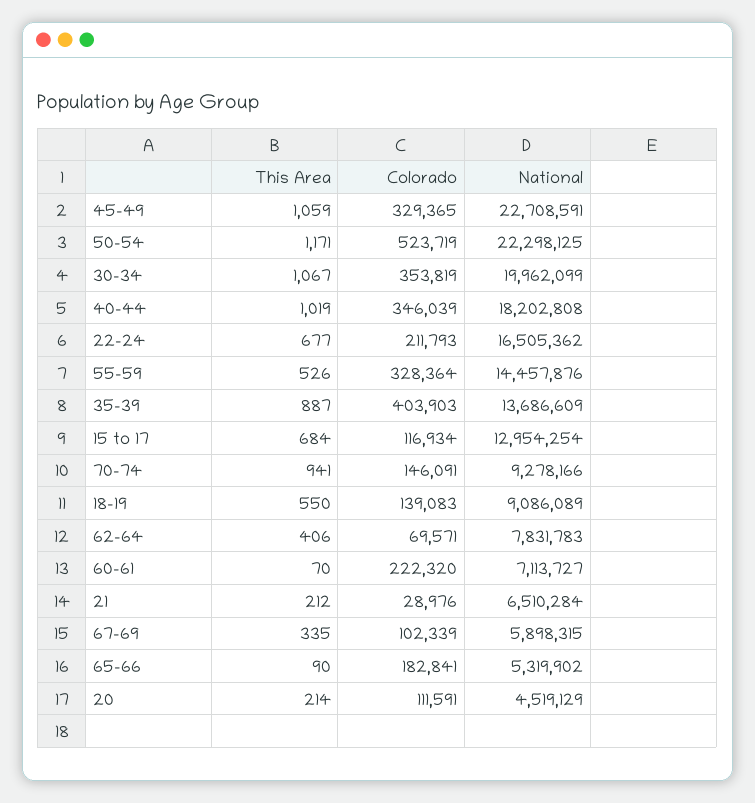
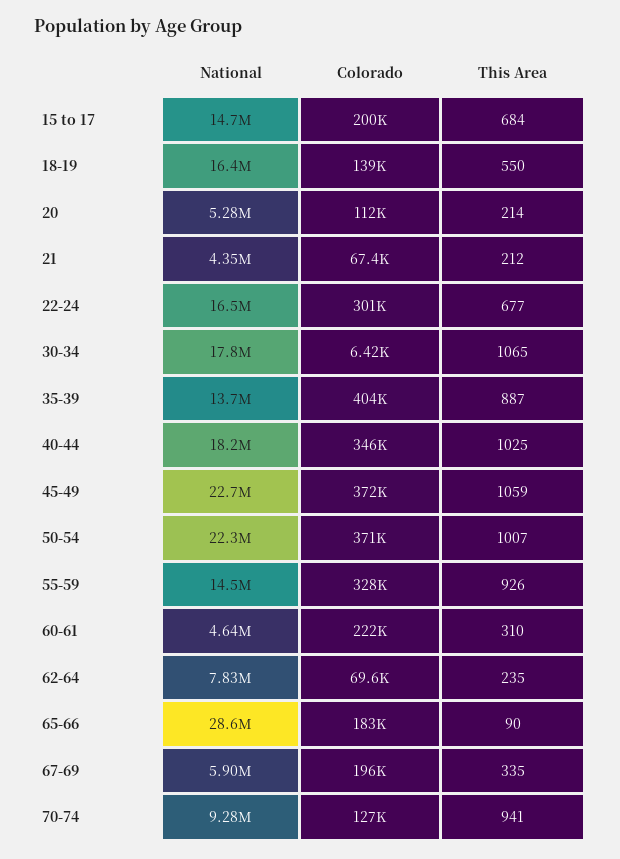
  {
    "This Area": {
      "45-49": 1059,
-     "50-54": 1171,
+     "50-54": 1007,
-     "30-34": 1067,
+     "30-34": 1065,
-     "40-44": 1019,
+     "40-44": 1025,
      "22-24": 677,
-     "55-59": 526,
+     "55-59": 926,
      "35-39": 887,
      "15 to 17": 684,
      "70-74": 941,
      "18-19": 550,
-     "62-64": 406,
+     "62-64": 235,
-     "60-61": 70,
+     "60-61": 310,
      "21": 212,
      "67-69": 335,
      "65-66": 90,
      "20": 214
    },
    "Colorado": {
-     "45-49": 329365,
+     "45-49": 372000,
-     "50-54": 523719,
+     "50-54": 371000,
-     "30-34": 353819,
+     "30-34": 6420,
      "40-44": 346039,
-     "22-24": 211793,
+     "22-24": 301000,
      "55-59": 328364,
      "35-39": 403903,
-     "15 to 17": 116934,
+     "15 to 17": 200000,
-     "70-74": 146091,
+     "70-74": 127000,
      "18-19": 139083,
      "62-64": 69571,
      "60-61": 222320,
-     "21": 28976,
+     "21": 67400,
-     "67-69": 102339,
+     "67-69": 196000,
      "65-66": 182841,
      "20": 111591
    },
    "National": {
      "45-49": 22708591,
      "50-54": 22298125,
-     "30-34": 19962099,
+     "30-34": 17800000,
      "40-44": 18202808,
      "22-24": 16505362,
      "55-59": 14457876,
      "35-39": 13686609,
-     "15 to 17": 12954254,
+     "15 to 17": 14700000,
      "70-74": 9278166,
-     "18-19": 9086089,
+     "18-19": 16400000,
      "62-64": 7831783,
-     "60-61": 7113727,
+     "60-61": 4640000,
-     "21": 6510284,
+     "21": 4350000,
      "67-69": 5898315,
-     "65-66": 5319902,
+     "65-66": 28600000,
-     "20": 4519129
+     "20": 5280000
    }
  }

